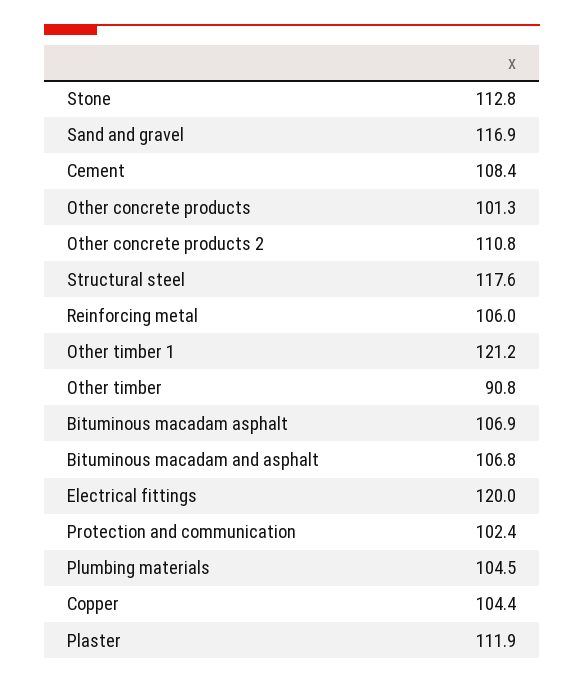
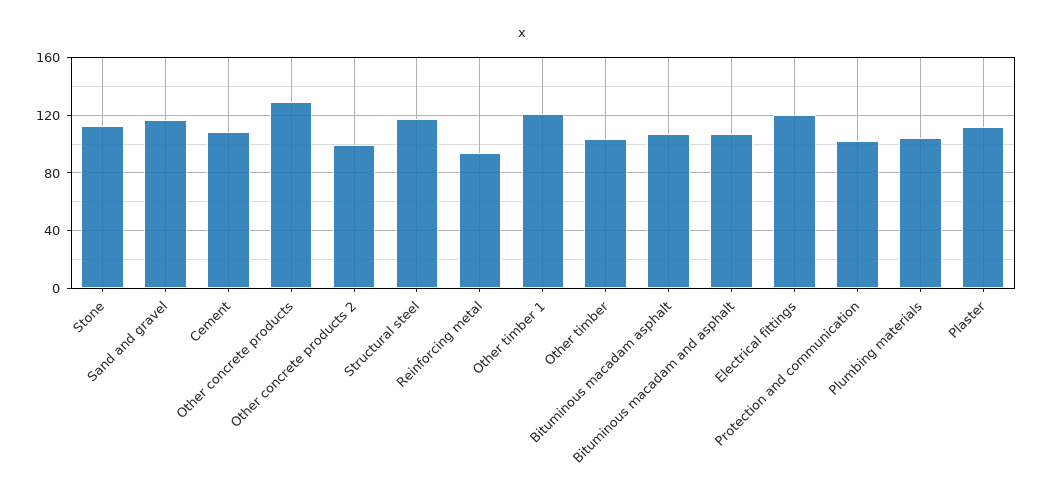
  {
    "Stone": 112.8,
    "Sand and gravel": 116.9,
    "Cement": 108.4,
-   "Other concrete products": 101.3,
+   "Other concrete products": 130,
-   "Other concrete products 2": 110.8,
+   "Other concrete products 2": 100,
    "Structural steel": 117.6,
-   "Reinforcing metal": 106,
+   "Reinforcing metal": 95,
    "Other timber 1": 121.2,
-   "Other timber": 90.8,
+   "Other timber": 105,
    "Bituminous macadam asphalt": 106.9,
    "Bituminous macadam and asphalt": 106.8,
    "Electrical fittings": 120,
    "Protection and communication": 102.4,
    "Plumbing materials": 104.5,
-   "Copper": 104.4,
    "Plaster": 111.9
  }

